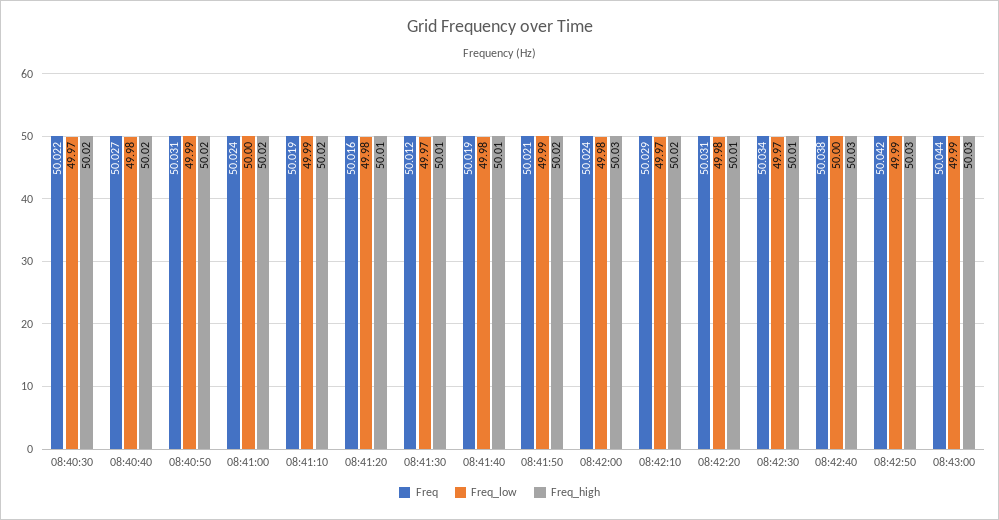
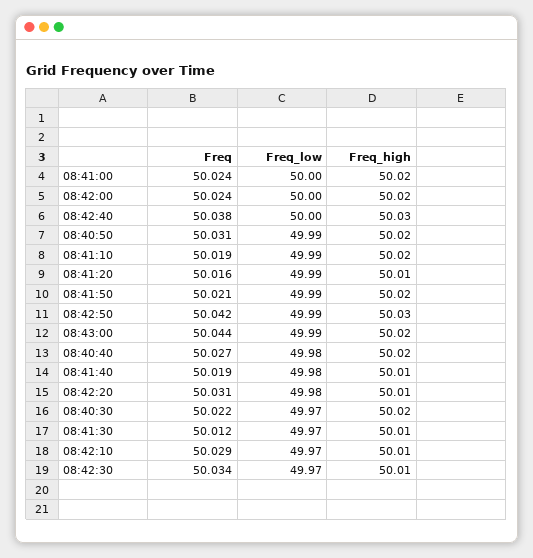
  {
    "Freq": {
      "08:40:30": 50.022,
      "08:40:40": 50.027,
      "08:40:50": 50.031,
      "08:41:00": 50.024,
      "08:41:10": 50.019,
      "08:41:20": 50.016,
      "08:41:30": 50.012,
      "08:41:40": 50.019,
      "08:41:50": 50.021,
      "08:42:00": 50.024,
      "08:42:10": 50.029,
      "08:42:20": 50.031,
      "08:42:30": 50.034,
      "08:42:40": 50.038,
      "08:42:50": 50.042,
      "08:43:00": 50.044
    },
    "Freq_low": {
      "08:40:30": 49.97,
      "08:40:40": 49.98,
      "08:40:50": 49.99,
      "08:41:00": 50,
      "08:41:10": 49.99,
-     "08:41:20": 49.98,
+     "08:41:20": 49.99,
      "08:41:30": 49.97,
      "08:41:40": 49.98,
      "08:41:50": 49.99,
-     "08:42:00": 49.98,
+     "08:42:00": 50,
      "08:42:10": 49.97,
      "08:42:20": 49.98,
      "08:42:30": 49.97,
      "08:42:40": 50,
      "08:42:50": 49.99,
      "08:43:00": 49.99
    },
    "Freq_high": {
      "08:40:30": 50.02,
      "08:40:40": 50.02,
      "08:40:50": 50.02,
      "08:41:00": 50.02,
      "08:41:10": 50.02,
      "08:41:20": 50.01,
      "08:41:30": 50.01,
      "08:41:40": 50.01,
      "08:41:50": 50.02,
-     "08:42:00": 50.03,
+     "08:42:00": 50.02,
-     "08:42:10": 50.02,
+     "08:42:10": 50.01,
      "08:42:20": 50.01,
      "08:42:30": 50.01,
      "08:42:40": 50.03,
      "08:42:50": 50.03,
-     "08:43:00": 50.03
+     "08:43:00": 50.02
    }
  }

